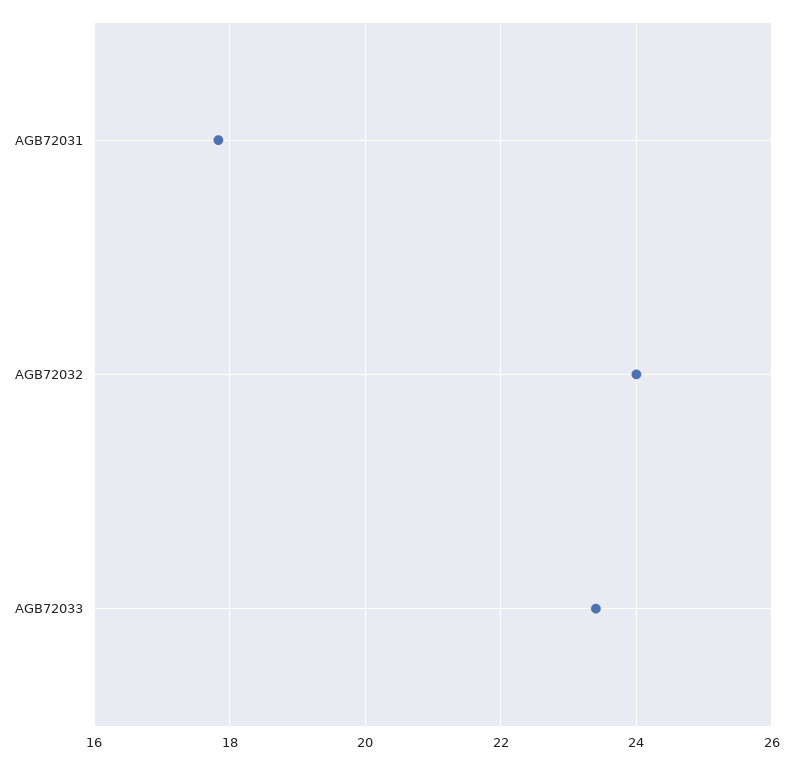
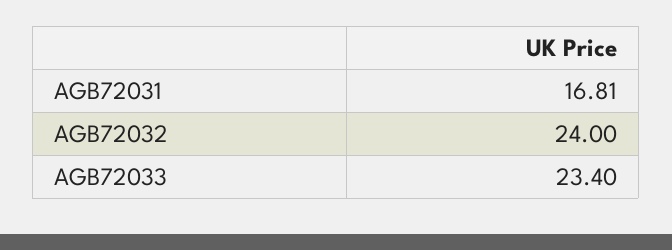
  {
-   "AGB72031": 17.8,
+   "AGB72031": 16.81,
    "AGB72032": 24,
    "AGB72033": 23.4
  }

